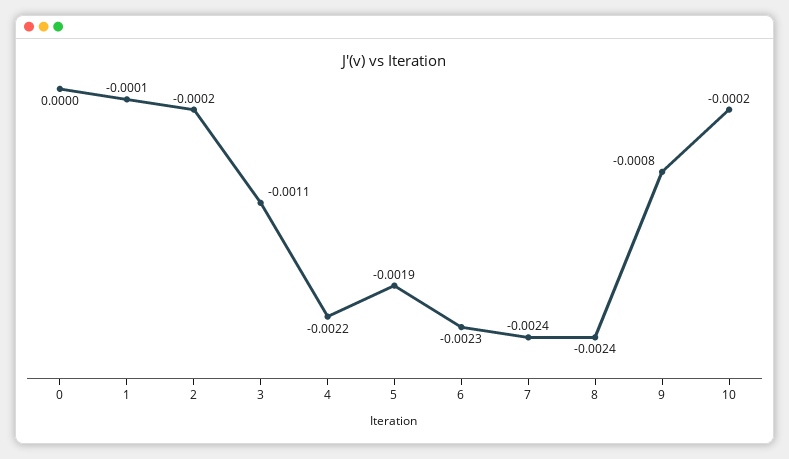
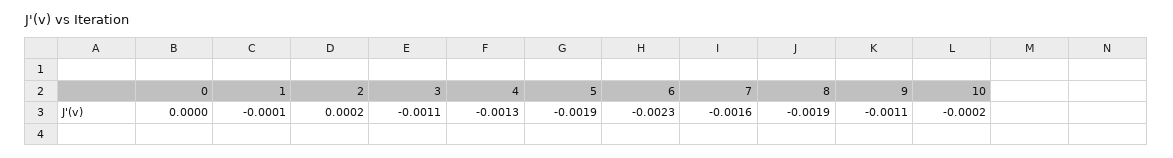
  {
    "0": 0,
    "1": -0.0001,
-   "2": -0.0002,
+   "2": 0.0002,
    "3": -0.0011,
-   "4": -0.0022,
+   "4": -0.0013,
    "5": -0.0019,
    "6": -0.0023,
-   "7": -0.0024,
+   "7": -0.0016,
-   "8": -0.0024,
+   "8": -0.0019,
-   "9": -0.0008,
+   "9": -0.0011,
    "10": -0.0002
  }

